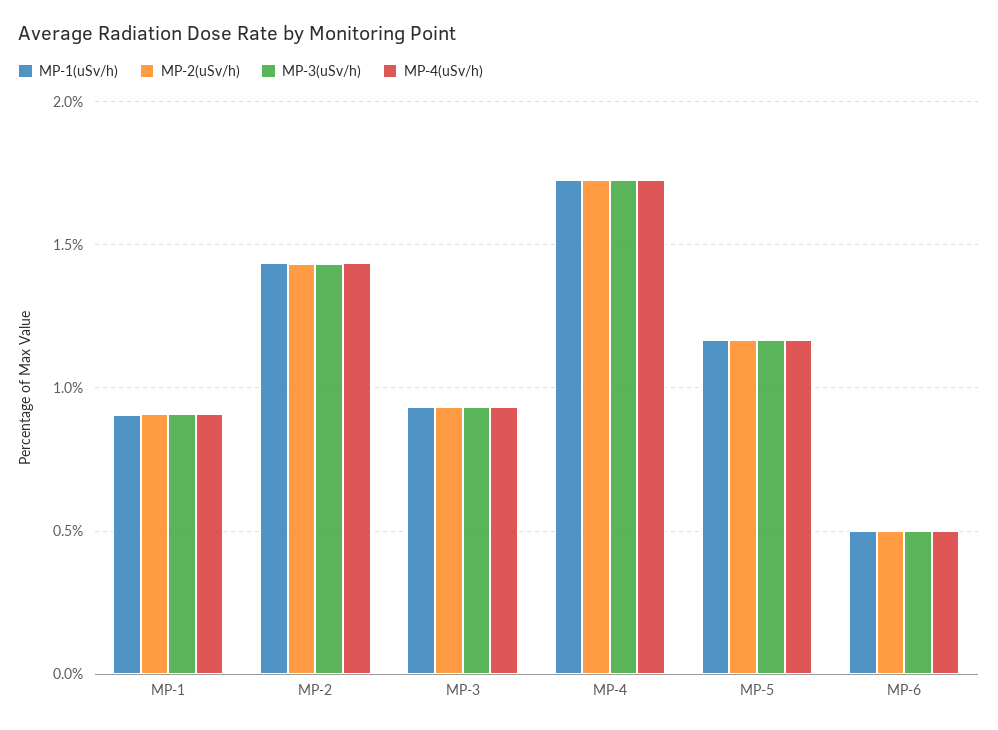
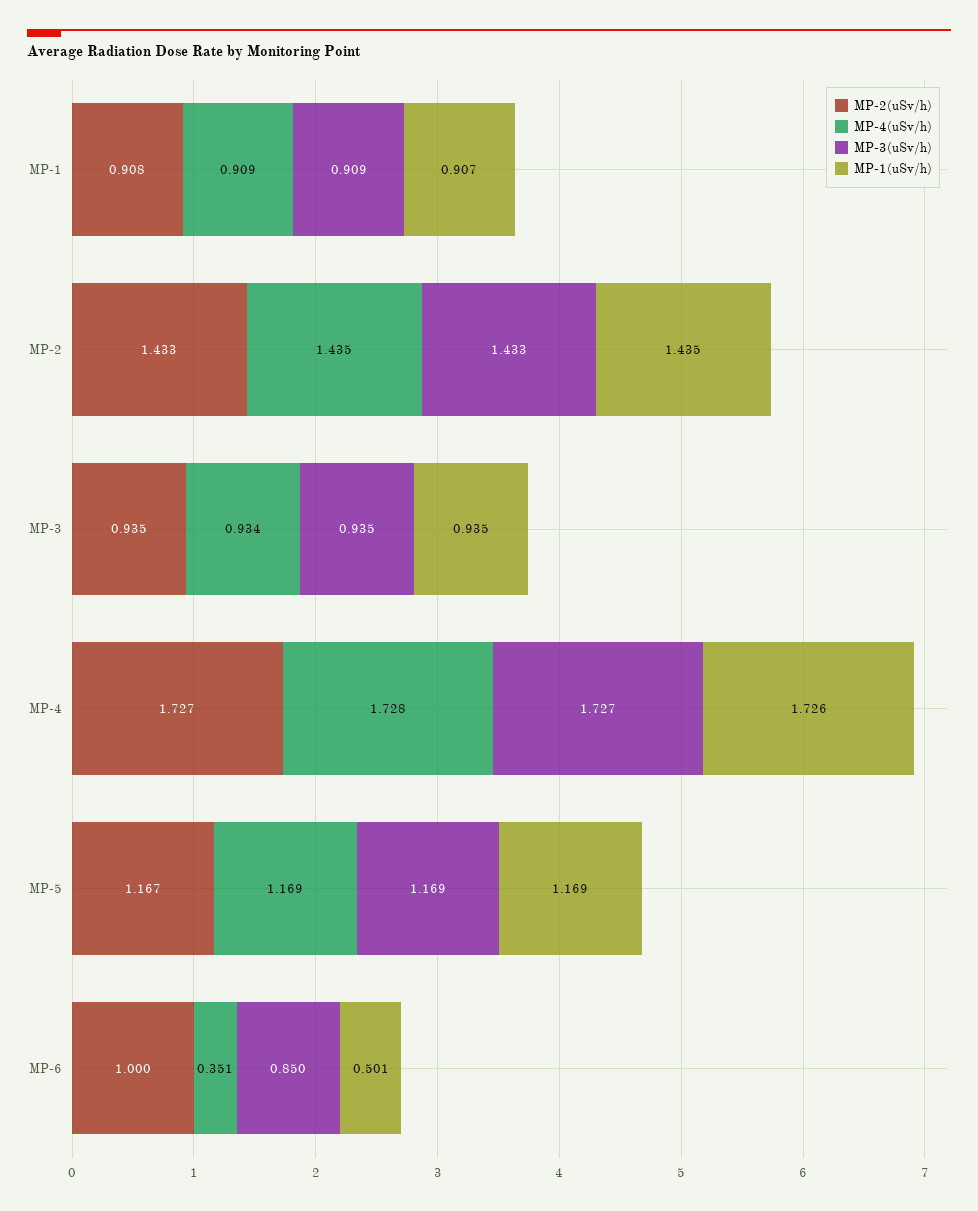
  {
    "MP-1(uSv/h)": {
      "MP-1": 0.907,
      "MP-2": 1.435,
      "MP-3": 0.935,
      "MP-4": 1.726,
      "MP-5": 1.169,
      "MP-6": 0.501
    },
    "MP-2(uSv/h)": {
      "MP-1": 0.908,
      "MP-2": 1.433,
      "MP-3": 0.935,
      "MP-4": 1.727,
      "MP-5": 1.167,
-     "MP-6": 0.5
+     "MP-6": 1
    },
    "MP-3(uSv/h)": {
      "MP-1": 0.909,
      "MP-2": 1.433,
      "MP-3": 0.935,
      "MP-4": 1.727,
      "MP-5": 1.169,
-     "MP-6": 0.5
+     "MP-6": 0.85
    },
    "MP-4(uSv/h)": {
      "MP-1": 0.909,
      "MP-2": 1.435,
      "MP-3": 0.934,
      "MP-4": 1.728,
      "MP-5": 1.169,
-     "MP-6": 0.5
+     "MP-6": 0.351
    }
  }

